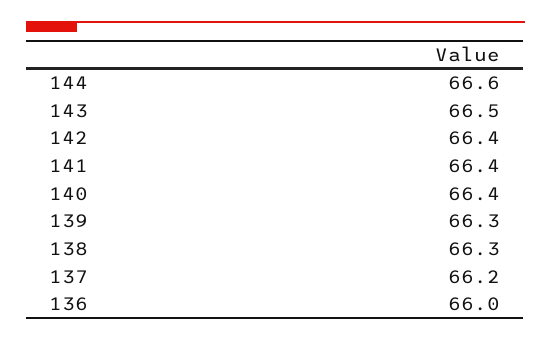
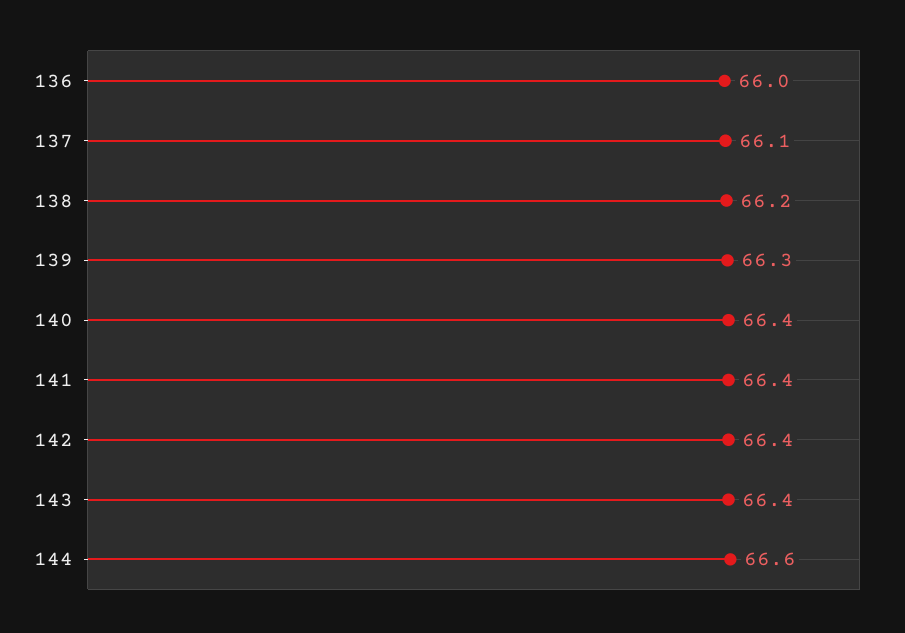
  {
    "144": 66.6,
-   "143": 66.5,
+   "143": 66.4,
    "142": 66.4,
    "141": 66.4,
    "140": 66.4,
    "139": 66.3,
-   "138": 66.3,
+   "138": 66.2,
-   "137": 66.2,
+   "137": 66.1,
    "136": 66
  }

